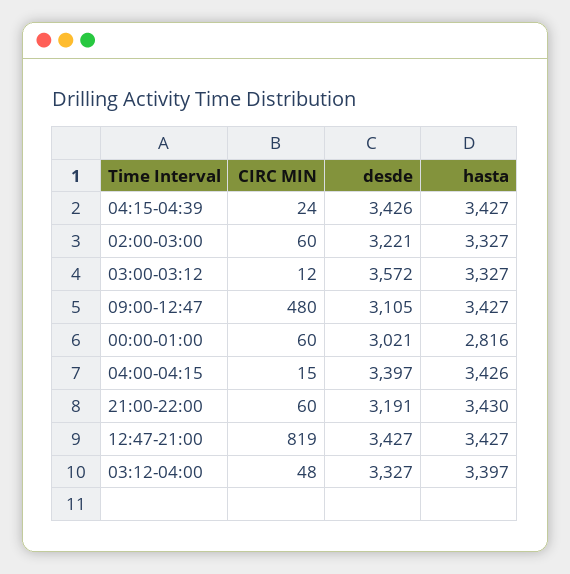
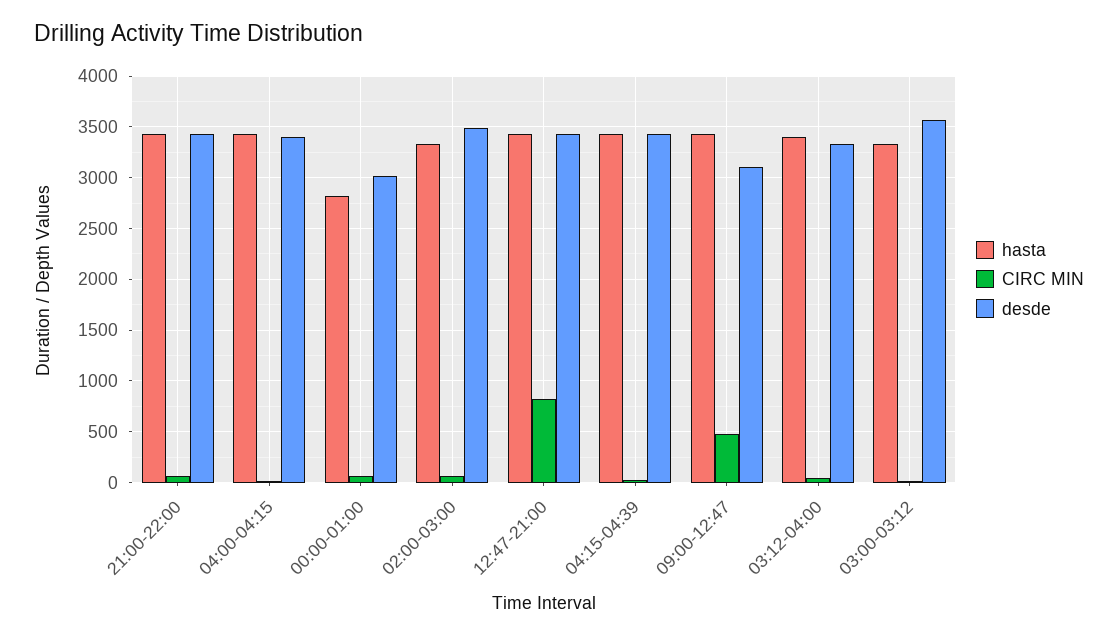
  {
    "CIRC MIN": {
      "04:15-04:39": 24,
      "02:00-03:00": 60,
      "03:00-03:12": 12,
      "09:00-12:47": 480,
      "00:00-01:00": 60,
      "04:00-04:15": 15,
      "21:00-22:00": 60,
      "12:47-21:00": 819,
      "03:12-04:00": 48
    },
    "desde": {
      "04:15-04:39": 3426,
-     "02:00-03:00": 3221,
+     "02:00-03:00": 3500,
      "03:00-03:12": 3572,
      "09:00-12:47": 3105,
      "00:00-01:00": 3021,
      "04:00-04:15": 3397,
-     "21:00-22:00": 3191,
+     "21:00-22:00": 3400,
      "12:47-21:00": 3427,
      "03:12-04:00": 3327
    },
    "hasta": {
      "04:15-04:39": 3427,
      "02:00-03:00": 3327,
      "03:00-03:12": 3327,
      "09:00-12:47": 3427,
      "00:00-01:00": 2816,
      "04:00-04:15": 3426,
      "21:00-22:00": 3430,
      "12:47-21:00": 3427,
      "03:12-04:00": 3397
    }
  }

